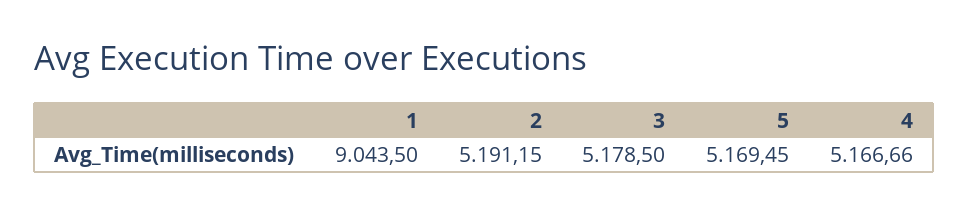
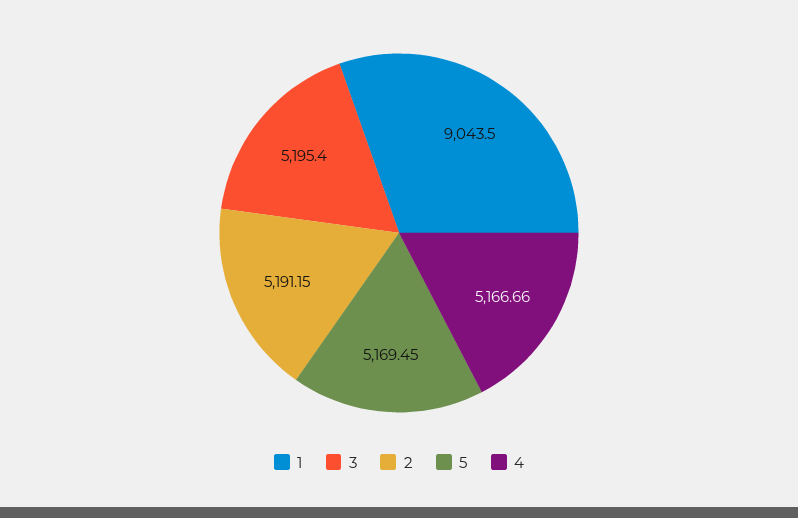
  {
    "1": 9043.5,
    "2": 5191.15,
-   "3": 5178.5,
+   "3": 5195.4,
    "5": 5169.45,
    "4": 5166.66
  }

